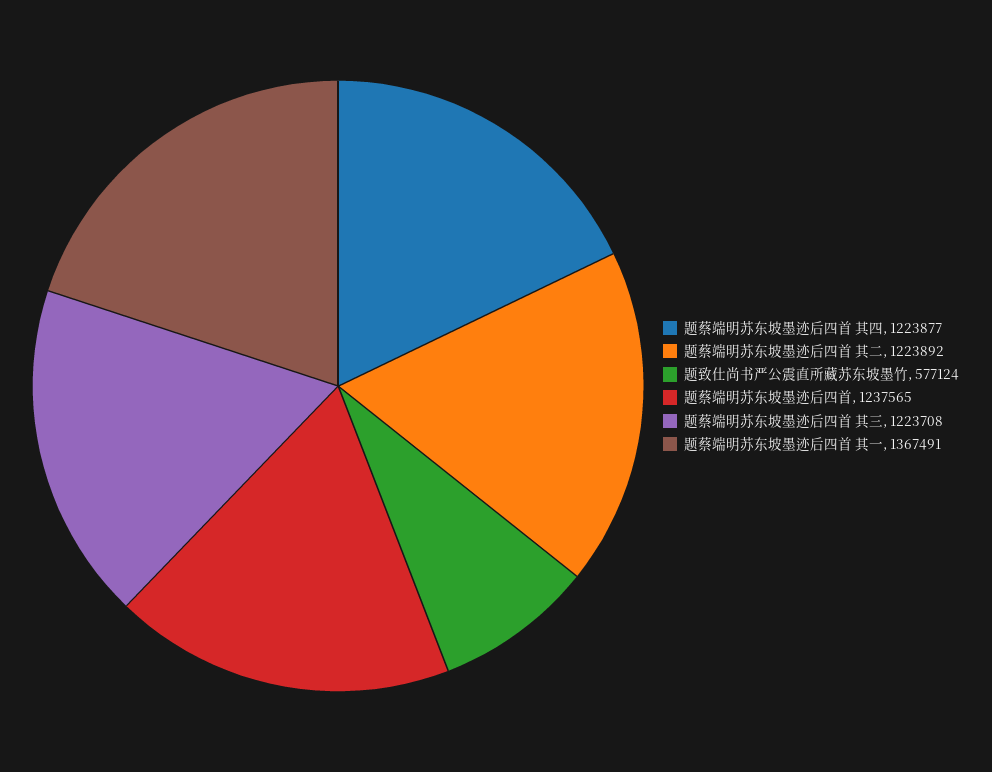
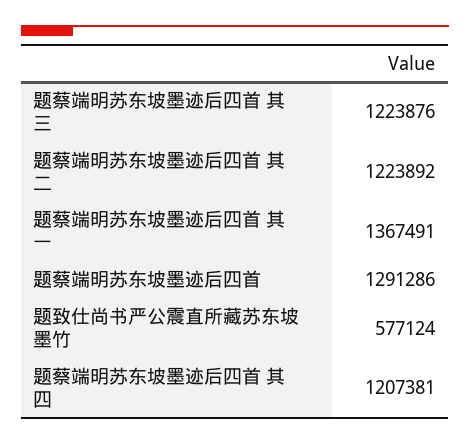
  {
-   "题蔡端明苏东坡墨迹后四首 其四": 1223877,
+   "题蔡端明苏东坡墨迹后四首 其四": 1207381,
    "题蔡端明苏东坡墨迹后四首 其二": 1223892,
    "题致仕尚书严公震直所藏苏东坡墨竹": 577124,
-   "题蔡端明苏东坡墨迹后四首": 1237565,
+   "题蔡端明苏东坡墨迹后四首": 1291286,
-   "题蔡端明苏东坡墨迹后四首 其三": 1223708,
+   "题蔡端明苏东坡墨迹后四首 其三": 1223876,
    "题蔡端明苏东坡墨迹后四首 其一": 1367491
  }

